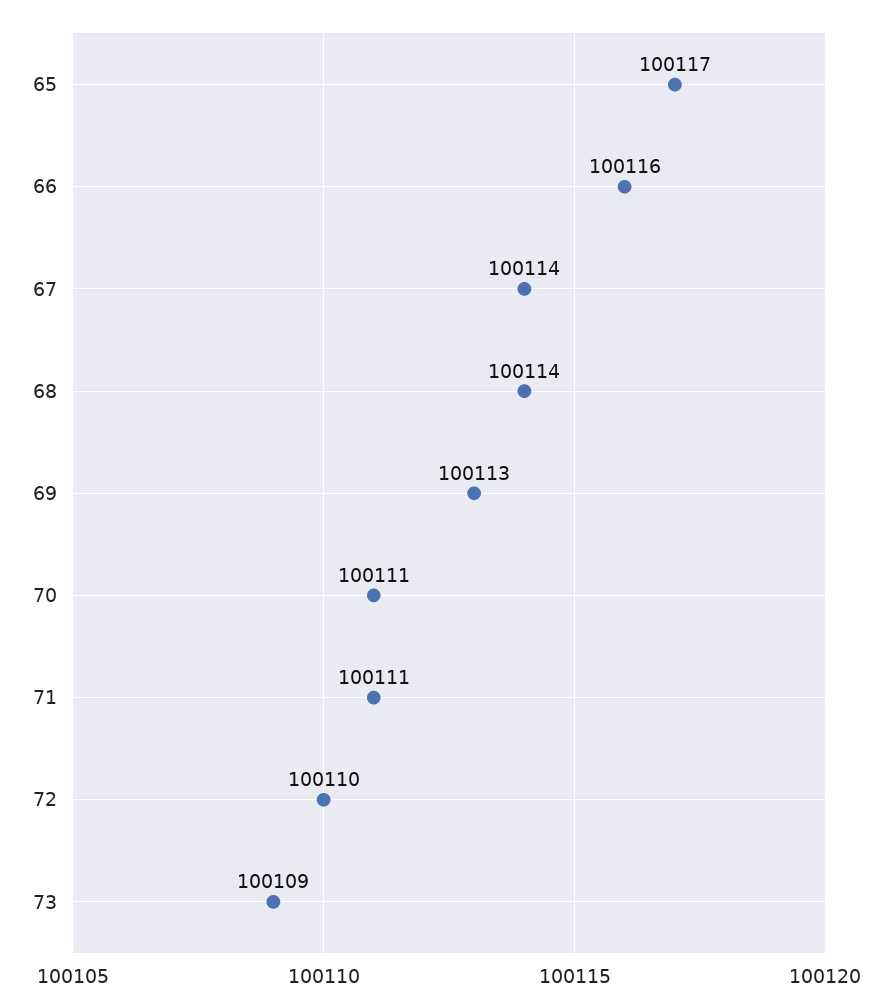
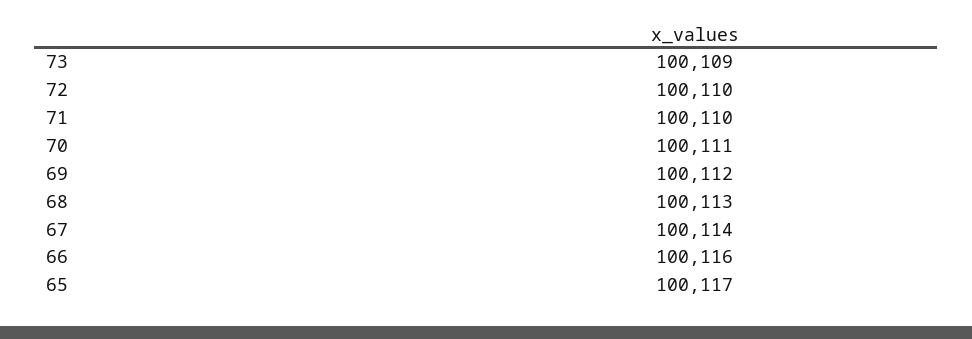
  {
    "65": 100117,
    "66": 100116,
    "67": 100114,
-   "68": 100114,
+   "68": 100113,
-   "69": 100113,
+   "69": 100112,
    "70": 100111,
-   "71": 100111,
+   "71": 100110,
    "72": 100110,
    "73": 100109
  }

